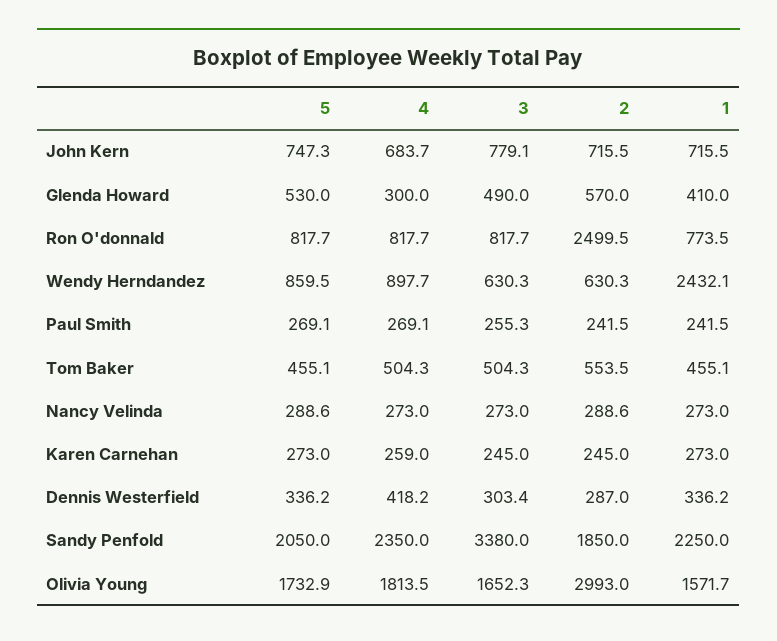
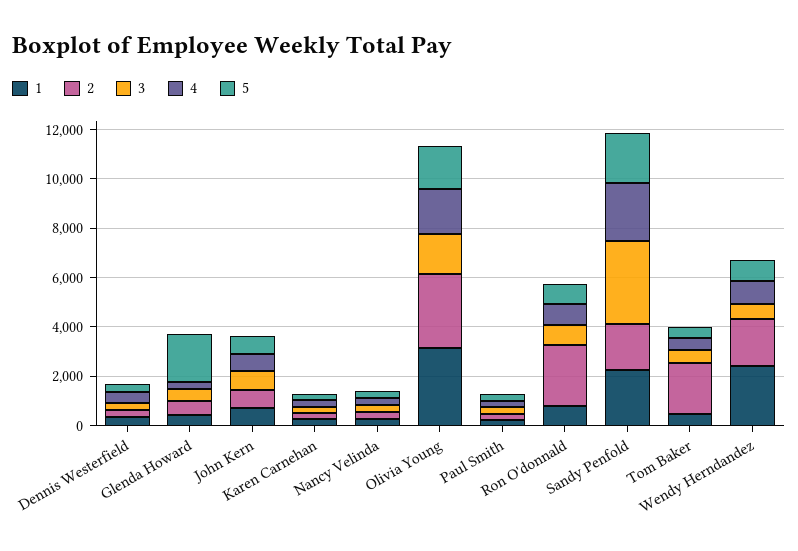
  {
    "5": {
      "John Kern": 747.3,
-     "Glenda Howard": 530,
+     "Glenda Howard": 2000,
      "Ron O'donnald": 817.7,
      "Wendy Herndandez": 859.5,
      "Paul Smith": 269.1,
      "Tom Baker": 455.1,
      "Nancy Velinda": 288.6,
      "Karen Carnehan": 273,
      "Dennis Westerfield": 336.2,
      "Sandy Penfold": 2050,
      "Olivia Young": 1732.9
    },
    "4": {
      "John Kern": 683.7,
      "Glenda Howard": 300,
      "Ron O'donnald": 817.7,
      "Wendy Herndandez": 897.7,
      "Paul Smith": 269.1,
      "Tom Baker": 504.3,
      "Nancy Velinda": 273,
      "Karen Carnehan": 259,
      "Dennis Westerfield": 418.2,
      "Sandy Penfold": 2350,
      "Olivia Young": 1813.5
    },
    "3": {
      "John Kern": 779.1,
      "Glenda Howard": 490,
      "Ron O'donnald": 817.7,
      "Wendy Herndandez": 630.3,
      "Paul Smith": 255.3,
      "Tom Baker": 504.3,
      "Nancy Velinda": 273,
      "Karen Carnehan": 245,
      "Dennis Westerfield": 303.4,
      "Sandy Penfold": 3380,
      "Olivia Young": 1652.3
    },
    "2": {
      "John Kern": 715.5,
      "Glenda Howard": 570,
      "Ron O'donnald": 2499.5,
-     "Wendy Herndandez": 630.3,
+     "Wendy Herndandez": 2000,
      "Paul Smith": 241.5,
-     "Tom Baker": 553.5,
+     "Tom Baker": 2000,
      "Nancy Velinda": 288.6,
      "Karen Carnehan": 245,
      "Dennis Westerfield": 287,
      "Sandy Penfold": 1850,
      "Olivia Young": 2993
    },
    "1": {
      "John Kern": 715.5,
      "Glenda Howard": 410,
      "Ron O'donnald": 773.5,
      "Wendy Herndandez": 2432.1,
      "Paul Smith": 241.5,
      "Tom Baker": 455.1,
      "Nancy Velinda": 273,
      "Karen Carnehan": 273,
      "Dennis Westerfield": 336.2,
      "Sandy Penfold": 2250,
-     "Olivia Young": 1571.7
+     "Olivia Young": 3000
    }
  }

